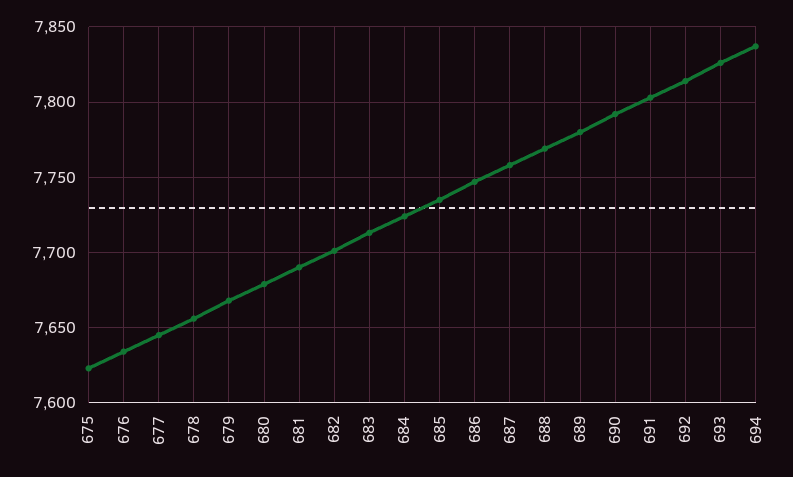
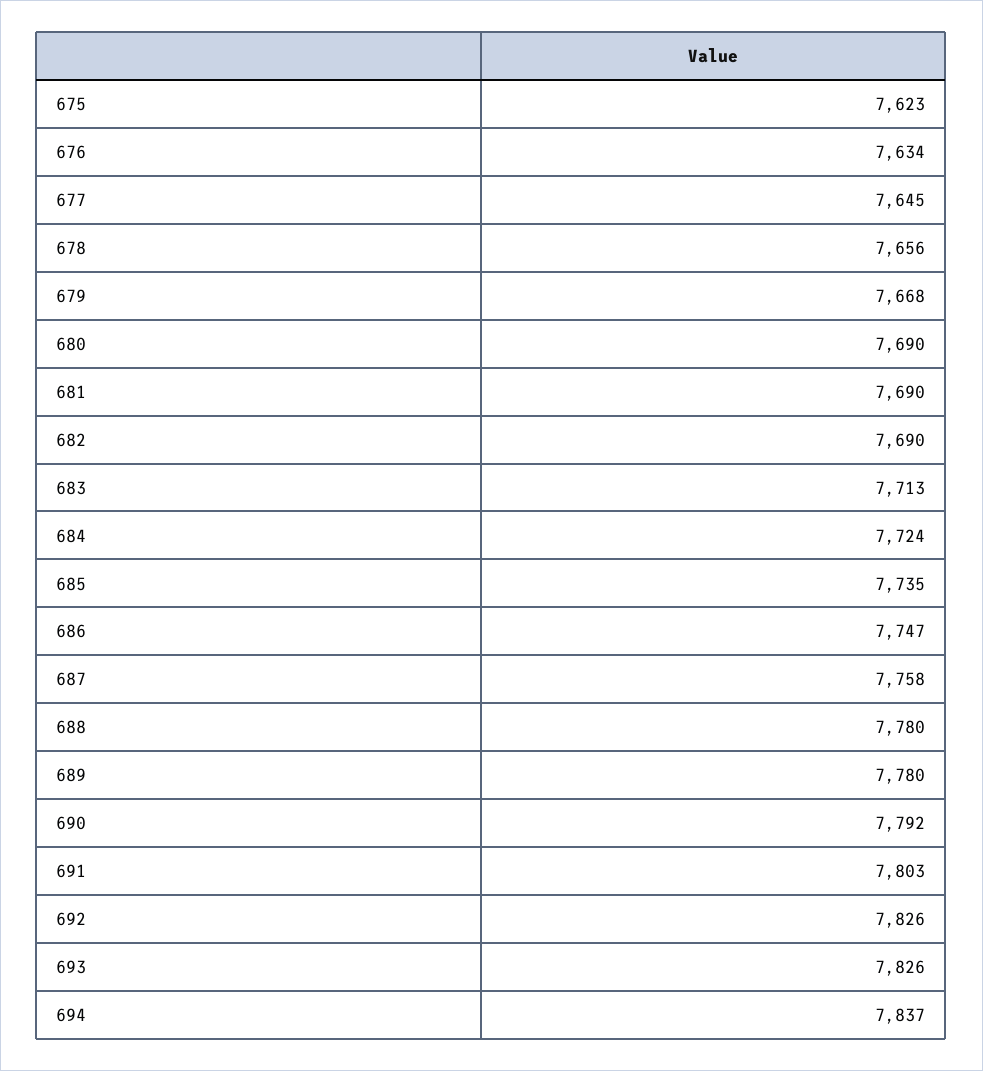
  {
    "675": 7623,
    "676": 7634,
    "677": 7645,
    "678": 7656,
    "679": 7668,
-   "680": 7680,
+   "680": 7690,
    "681": 7690,
-   "682": 7700,
+   "682": 7690,
    "683": 7713,
    "684": 7724,
    "685": 7735,
    "686": 7747,
    "687": 7758,
-   "688": 7770,
+   "688": 7780,
    "689": 7780,
    "690": 7792,
    "691": 7803,
-   "692": 7815,
+   "692": 7826,
    "693": 7826,
    "694": 7837
  }

